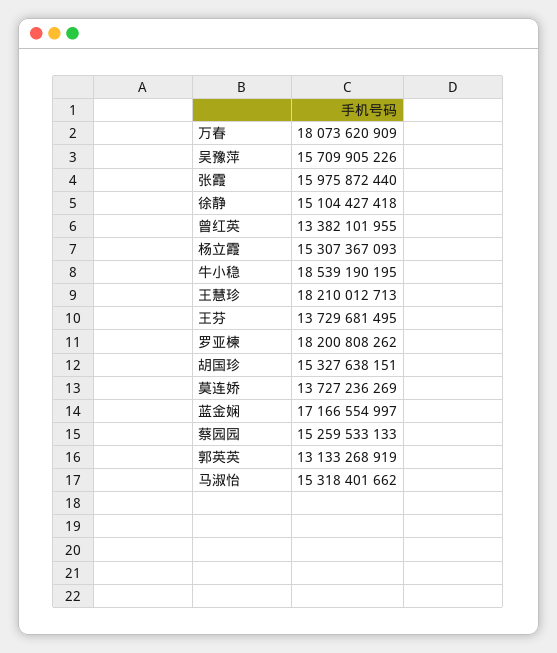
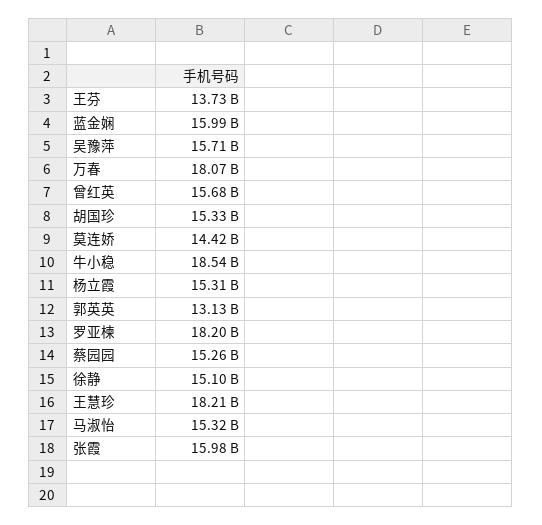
  {
    "万春": 18073620909,
    "吴豫萍": 15709905226,
    "张霞": 15975872440,
    "徐静": 15104427418,
-   "曾红英": 13382101955,
+   "曾红英": 15680000000,
    "杨立霞": 15307367093,
    "牛小稳": 18539190195,
    "王慧珍": 18210012713,
    "王芬": 13729681495,
    "罗亚楝": 18200808262,
    "胡国珍": 15327638151,
-   "莫连娇": 13727236269,
+   "莫连娇": 14420000000,
-   "蓝金娴": 17166554997,
+   "蓝金娴": 15990000000,
    "蔡园园": 15259533133,
    "郭英英": 13133268919,
    "马淑怡": 15318401662
  }

